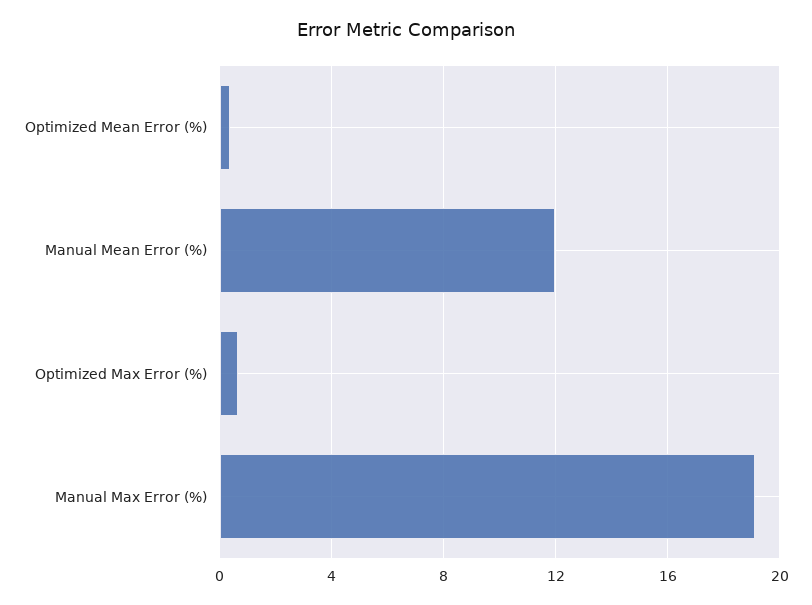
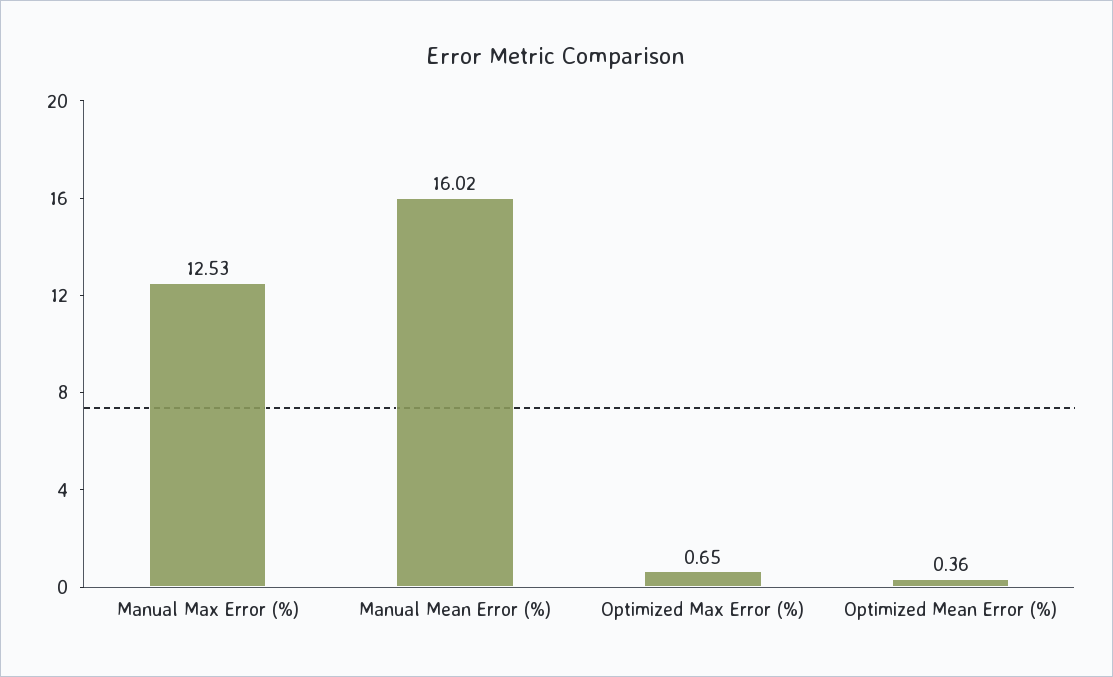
  {
    "Optimized Mean Error (%)": 0.36,
-   "Manual Mean Error (%)": 12,
+   "Manual Mean Error (%)": 16.02,
    "Optimized Max Error (%)": 0.65,
-   "Manual Max Error (%)": 19
+   "Manual Max Error (%)": 12.53
  }

